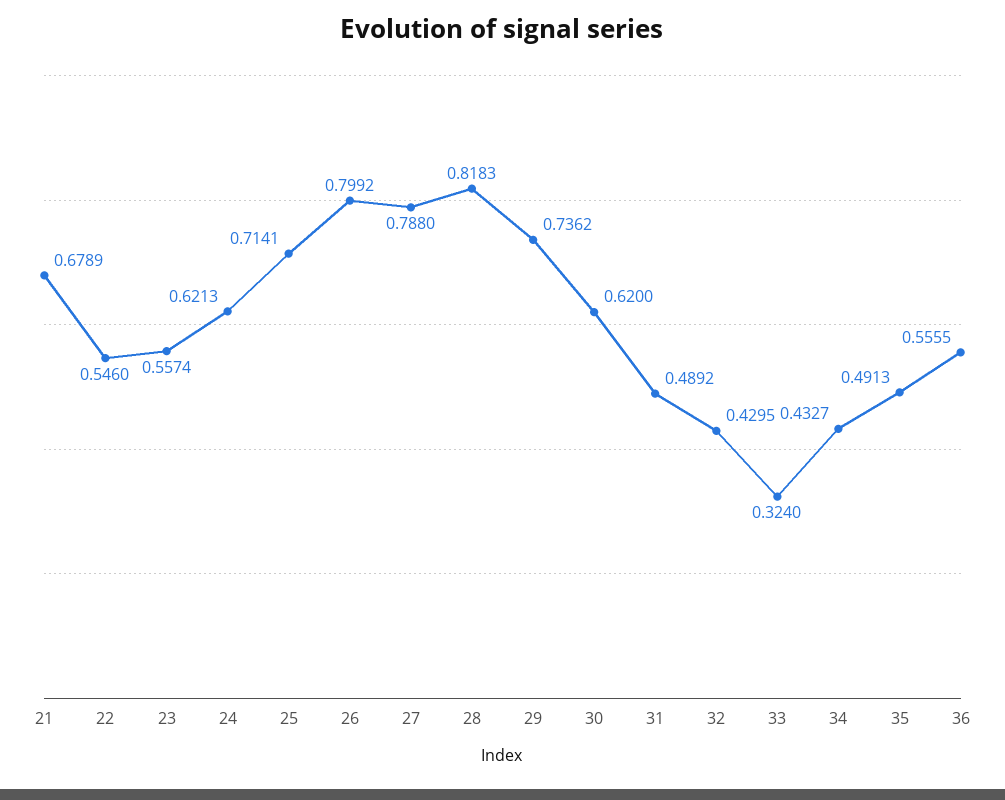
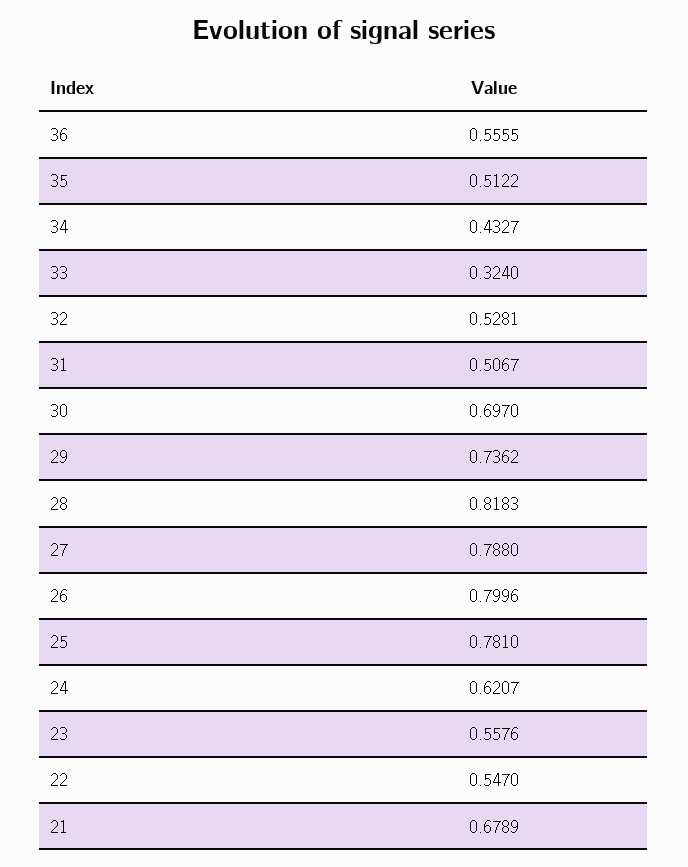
  {
    "21": 0.6789,
-   "22": 0.546,
+   "22": 0.547,
-   "23": 0.5574,
+   "23": 0.5576,
-   "24": 0.6213,
+   "24": 0.6207,
-   "25": 0.7141,
+   "25": 0.781,
-   "26": 0.7992,
+   "26": 0.7996,
    "27": 0.788,
    "28": 0.8183,
    "29": 0.7362,
-   "30": 0.62,
+   "30": 0.697,
-   "31": 0.4892,
+   "31": 0.5067,
-   "32": 0.4295,
+   "32": 0.5281,
    "33": 0.324,
    "34": 0.4327,
-   "35": 0.4913,
+   "35": 0.5122,
    "36": 0.5555
  }

